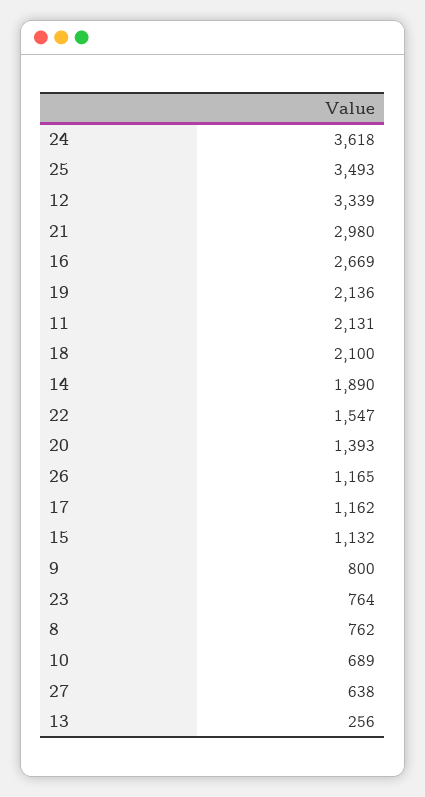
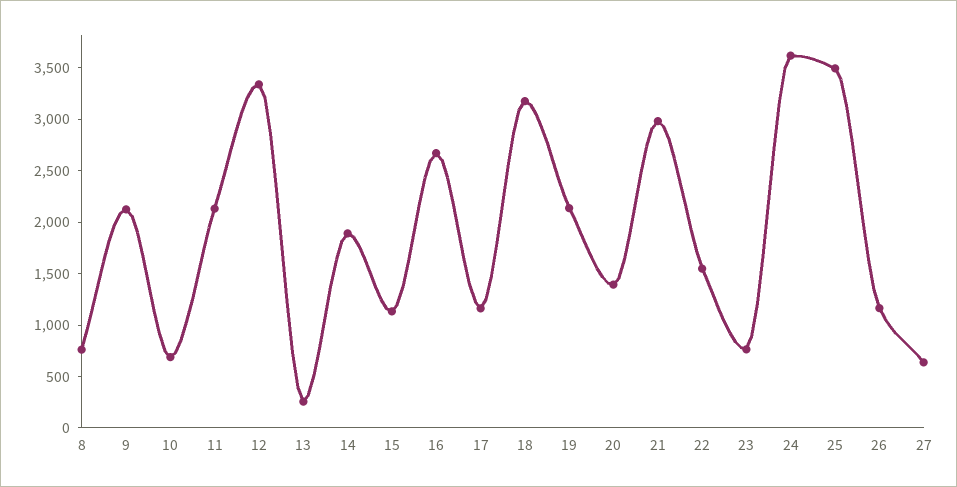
  {
    "24": 3618,
    "25": 3493,
    "12": 3339,
    "21": 2980,
    "16": 2669,
    "19": 2136,
    "11": 2131,
-   "18": 2100,
+   "18": 3200,
    "14": 1890,
    "22": 1547,
    "20": 1393,
    "26": 1165,
    "17": 1162,
    "15": 1132,
-   "9": 800,
+   "9": 2100,
    "23": 764,
    "8": 762,
    "10": 689,
    "27": 638,
    "13": 256
  }

